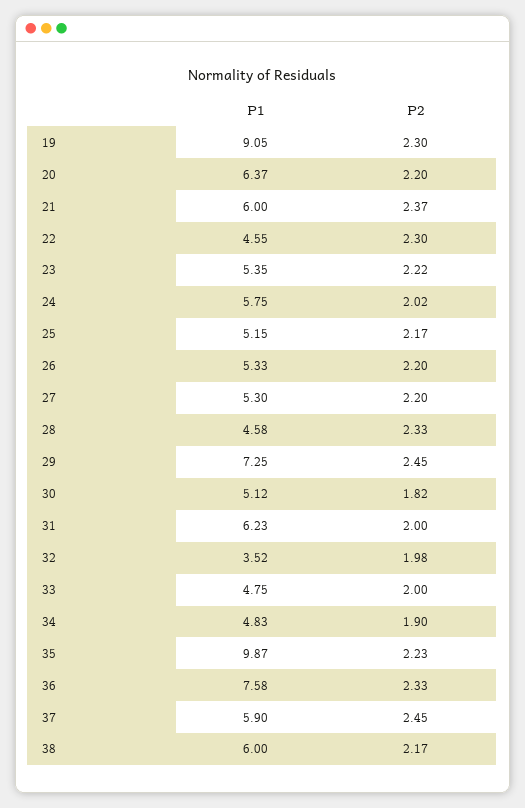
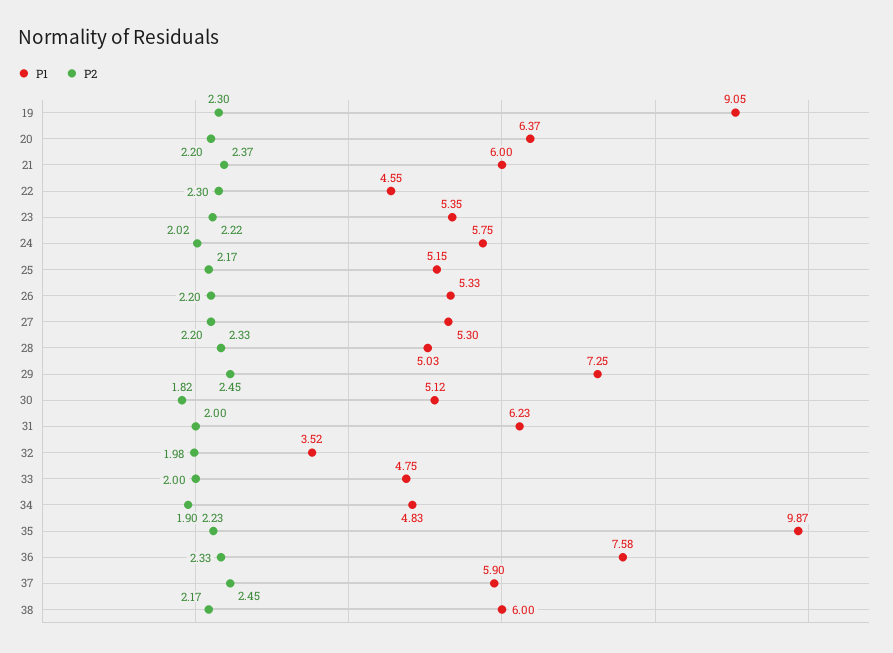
  {
    "P1": {
      "19": 9.05,
      "20": 6.37,
      "21": 6,
      "22": 4.55,
      "23": 5.35,
      "24": 5.75,
      "25": 5.15,
      "26": 5.33,
      "27": 5.3,
-     "28": 4.58,
+     "28": 5.03,
      "29": 7.25,
      "30": 5.12,
      "31": 6.23,
      "32": 3.52,
      "33": 4.75,
      "34": 4.83,
      "35": 9.87,
      "36": 7.58,
      "37": 5.9,
      "38": 6
    },
    "P2": {
      "19": 2.3,
      "20": 2.2,
      "21": 2.37,
      "22": 2.3,
      "23": 2.22,
      "24": 2.02,
      "25": 2.17,
      "26": 2.2,
      "27": 2.2,
      "28": 2.33,
      "29": 2.45,
      "30": 1.82,
      "31": 2,
      "32": 1.98,
      "33": 2,
      "34": 1.9,
      "35": 2.23,
      "36": 2.33,
      "37": 2.45,
      "38": 2.17
    }
  }

